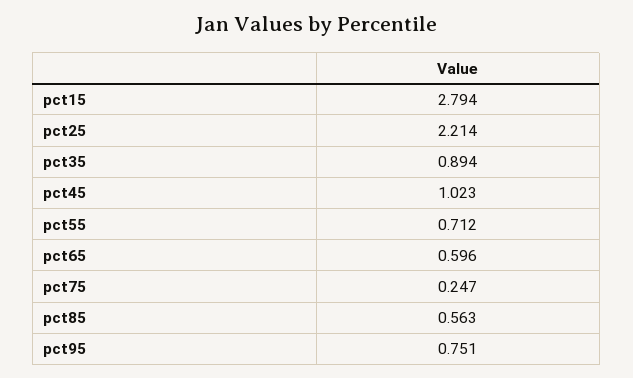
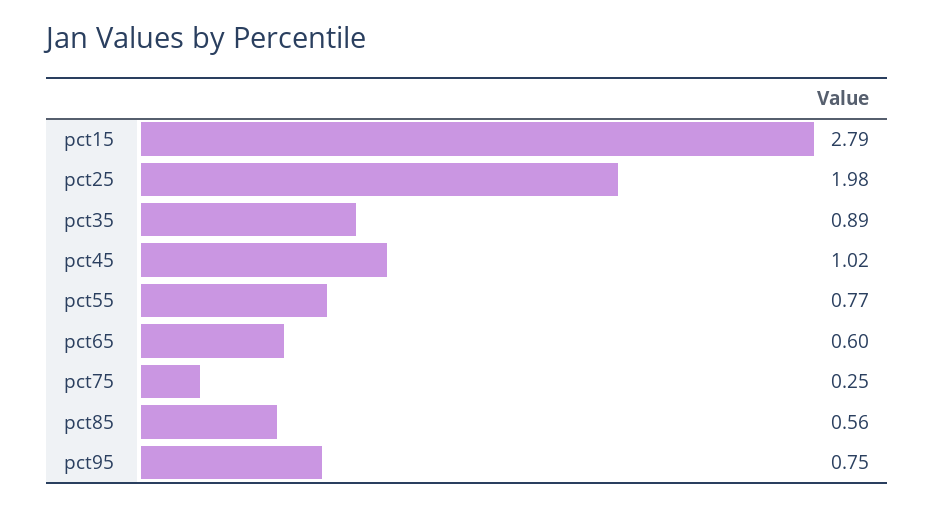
  {
    "pct15": 2.794,
-   "pct25": 2.214,
+   "pct25": 1.98,
    "pct35": 0.894,
    "pct45": 1.023,
-   "pct55": 0.712,
+   "pct55": 0.77,
    "pct65": 0.596,
    "pct75": 0.247,
    "pct85": 0.563,
    "pct95": 0.751
  }

